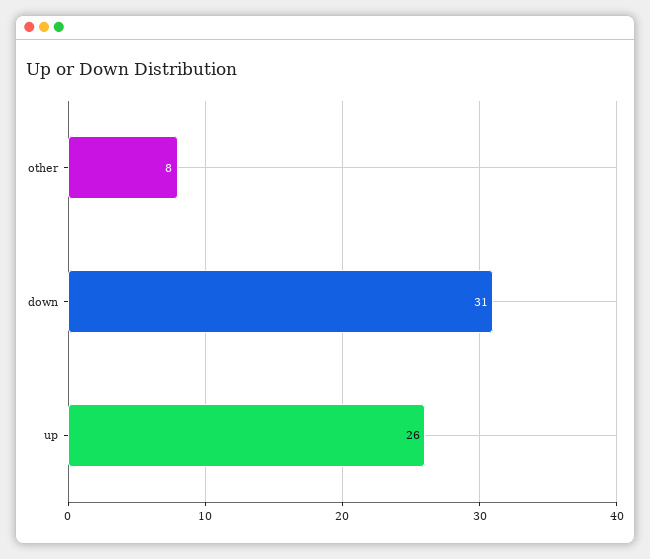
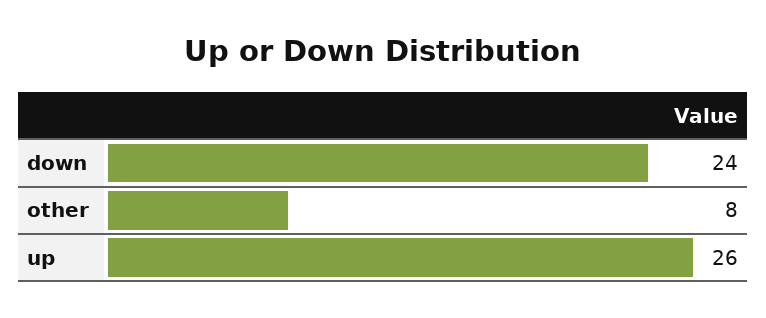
  {
    "other": 8,
-   "down": 31,
+   "down": 24,
    "up": 26
  }

